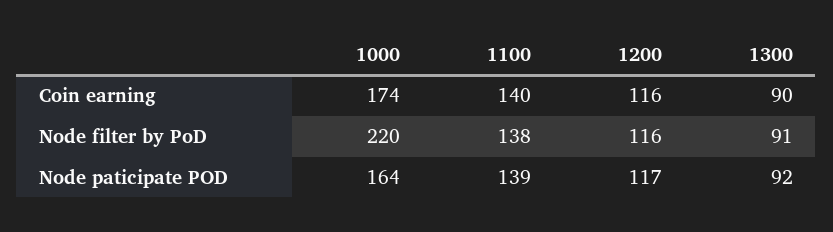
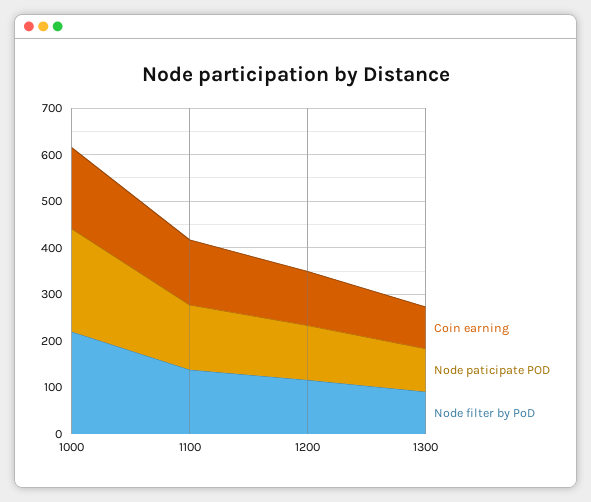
  {
    "Coin earning": {
      "1000": 174,
      "1100": 140,
      "1200": 116,
      "1300": 90
    },
    "Node filter by PoD": {
      "1000": 220,
      "1100": 138,
      "1200": 116,
      "1300": 91
    },
    "Node paticipate POD": {
-     "1000": 164,
+     "1000": 220,
      "1100": 139,
      "1200": 117,
      "1300": 92
    }
  }

